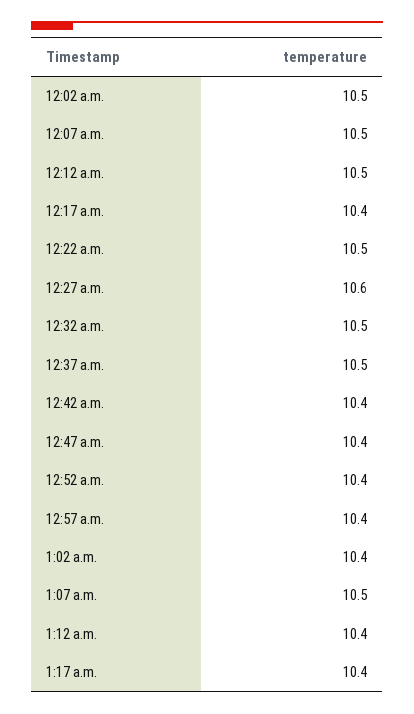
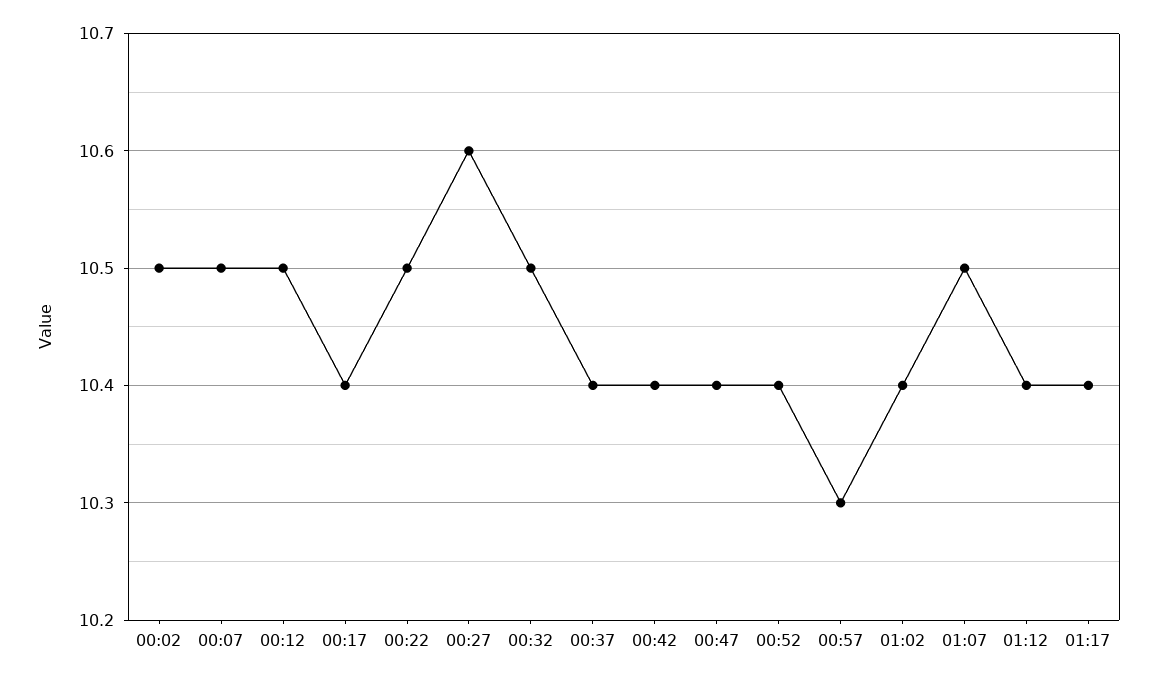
  {
    "12:02 a.m.": 10.5,
    "12:07 a.m.": 10.5,
    "12:12 a.m.": 10.5,
    "12:17 a.m.": 10.4,
    "12:22 a.m.": 10.5,
    "12:27 a.m.": 10.6,
    "12:32 a.m.": 10.5,
-   "12:37 a.m.": 10.5,
+   "12:37 a.m.": 10.4,
    "12:42 a.m.": 10.4,
    "12:47 a.m.": 10.4,
    "12:52 a.m.": 10.4,
-   "12:57 a.m.": 10.4,
+   "12:57 a.m.": 10.3,
    "1:02 a.m.": 10.4,
    "1:07 a.m.": 10.5,
    "1:12 a.m.": 10.4,
    "1:17 a.m.": 10.4
  }

